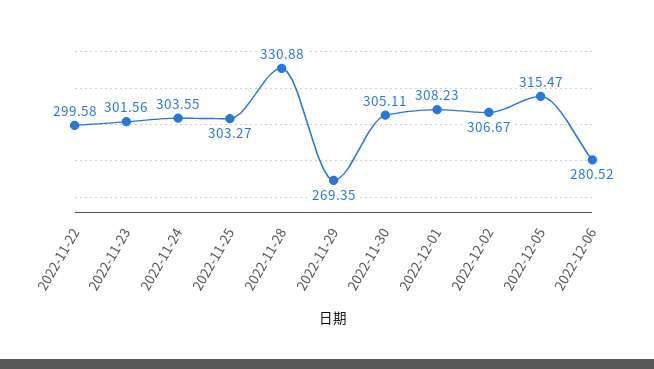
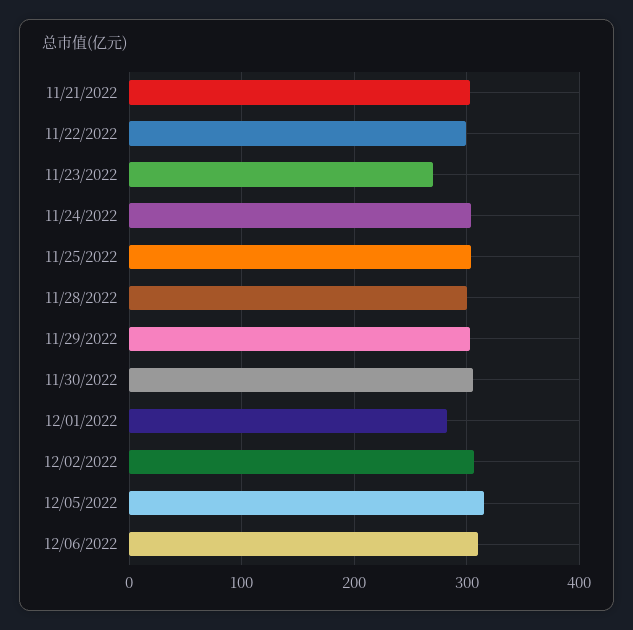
  {
    "2022-11-22": 299.58,
-   "2022-11-23": 301.56,
+   "2022-11-23": 270,
    "2022-11-24": 303.55,
    "2022-11-25": 303.27,
-   "2022-11-28": 330.88,
+   "2022-11-28": 300,
-   "2022-11-29": 269.35,
+   "2022-11-29": 300,
    "2022-11-30": 305.11,
-   "2022-12-01": 308.23,
+   "2022-12-01": 280,
    "2022-12-02": 306.67,
    "2022-12-05": 315.47,
-   "2022-12-06": 280.52
+   "2022-12-06": 310,
+   "11/21/2022": 300
  }

